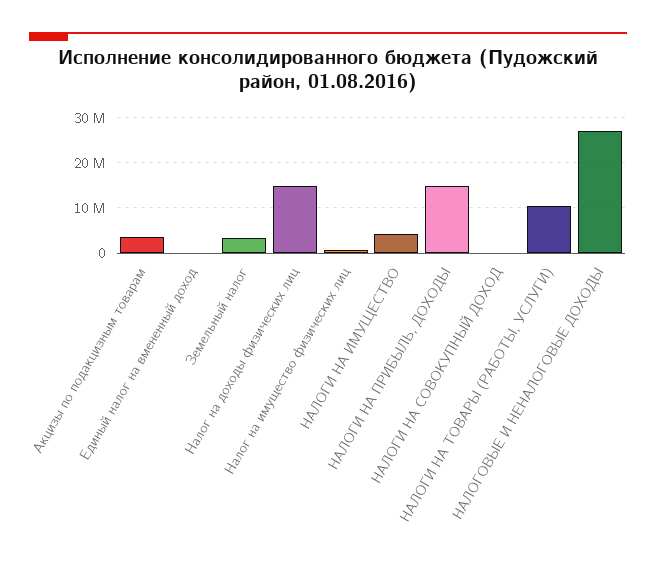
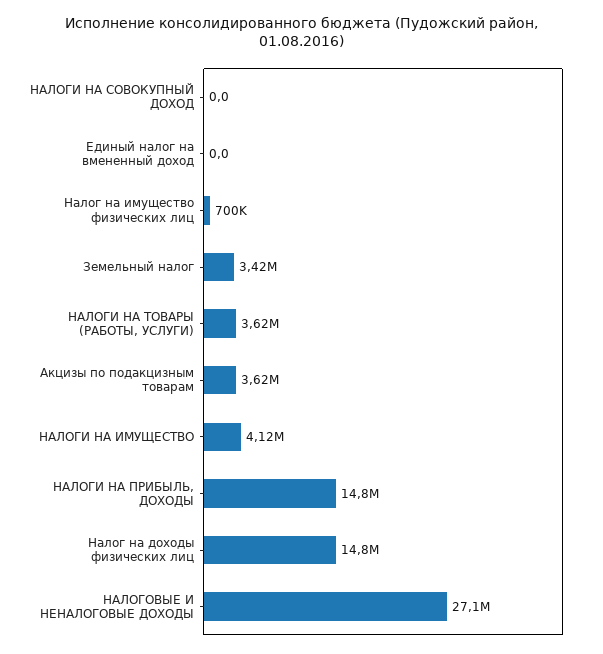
  {
    "Акцизы по подакцизным товарам": 3620000,
    "Единый налог на вмененный доход": 0,
    "Земельный налог": 3420000,
    "Налог на доходы физических лиц": 14800000,
    "Налог на имущество физических лиц": 700000,
    "НАЛОГИ НА ИМУЩЕСТВО": 4120000,
    "НАЛОГИ НА ПРИБЫЛЬ, ДОХОДЫ": 14800000,
    "НАЛОГИ НА СОВОКУПНЫЙ ДОХОД": 0,
-   "НАЛОГИ НА ТОВАРЫ (РАБОТЫ, УСЛУГИ)": 10000000,
+   "НАЛОГИ НА ТОВАРЫ (РАБОТЫ, УСЛУГИ)": 3620000,
    "НАЛОГОВЫЕ И НЕНАЛОГОВЫЕ ДОХОДЫ": 27100000
  }

